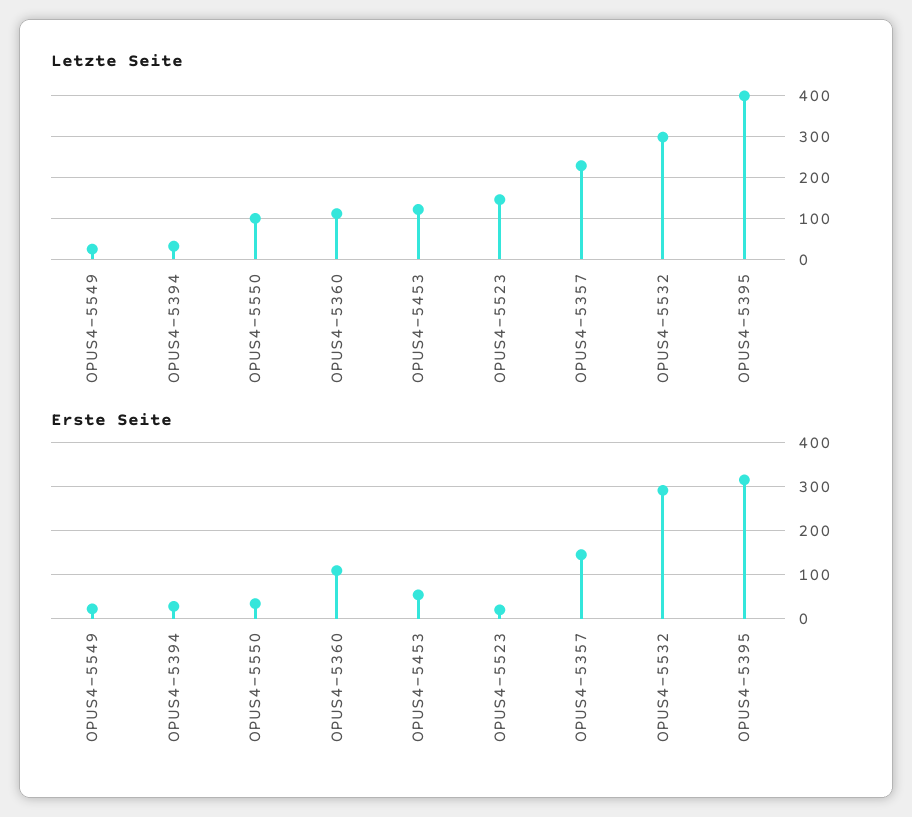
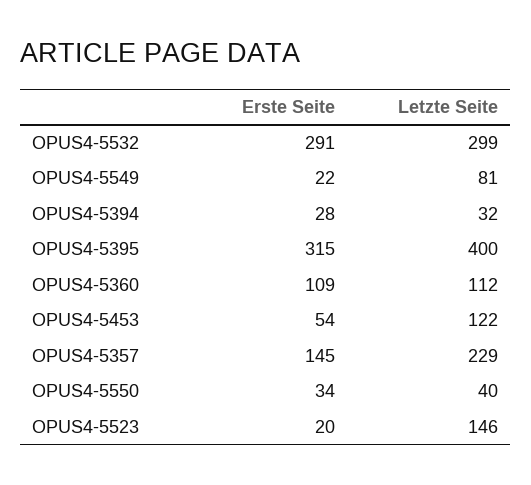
  {
    "Letzte Seite": {
-     "OPUS4-5549": 20,
+     "OPUS4-5549": 81,
      "OPUS4-5394": 32,
-     "OPUS4-5550": 100,
+     "OPUS4-5550": 40,
      "OPUS4-5360": 112,
      "OPUS4-5453": 122,
      "OPUS4-5523": 146,
      "OPUS4-5357": 229,
      "OPUS4-5532": 299,
      "OPUS4-5395": 400
    },
    "Erste Seite": {
      "OPUS4-5549": 22,
      "OPUS4-5394": 28,
      "OPUS4-5550": 34,
      "OPUS4-5360": 109,
      "OPUS4-5453": 54,
      "OPUS4-5523": 20,
      "OPUS4-5357": 145,
      "OPUS4-5532": 291,
      "OPUS4-5395": 315
    }
  }

